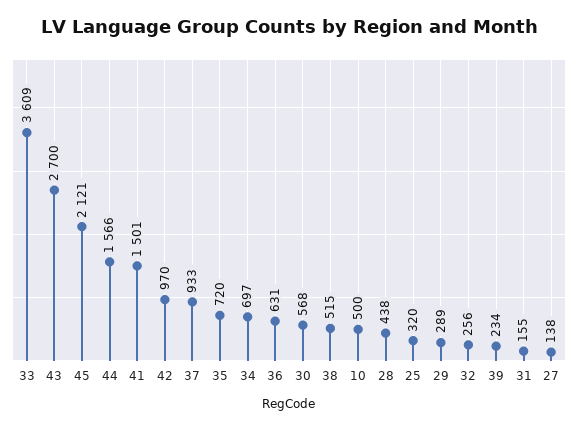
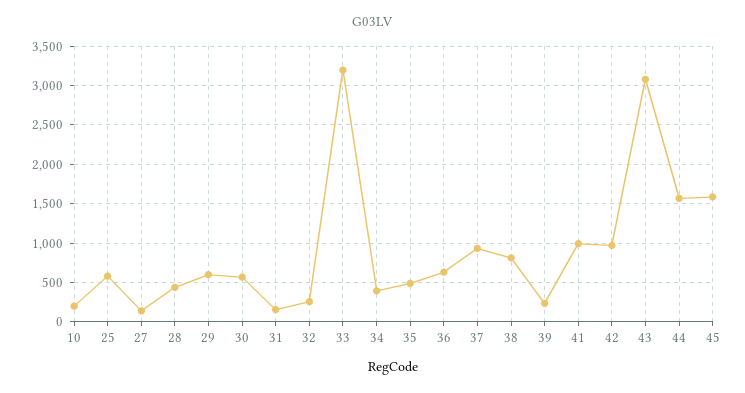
  {
-   "33": 3609,
+   "33": 3200,
-   "43": 2700,
+   "43": 3100,
-   "45": 2121,
+   "45": 1600,
    "44": 1566,
-   "41": 1501,
+   "41": 1000,
    "42": 970,
    "37": 933,
-   "35": 720,
+   "35": 500,
-   "34": 697,
+   "34": 400,
    "36": 631,
    "30": 568,
-   "38": 515,
+   "38": 800,
-   "10": 500,
+   "10": 200,
    "28": 438,
-   "25": 320,
+   "25": 600,
-   "29": 289,
+   "29": 600,
    "32": 256,
    "39": 234,
    "31": 155,
    "27": 138
  }

